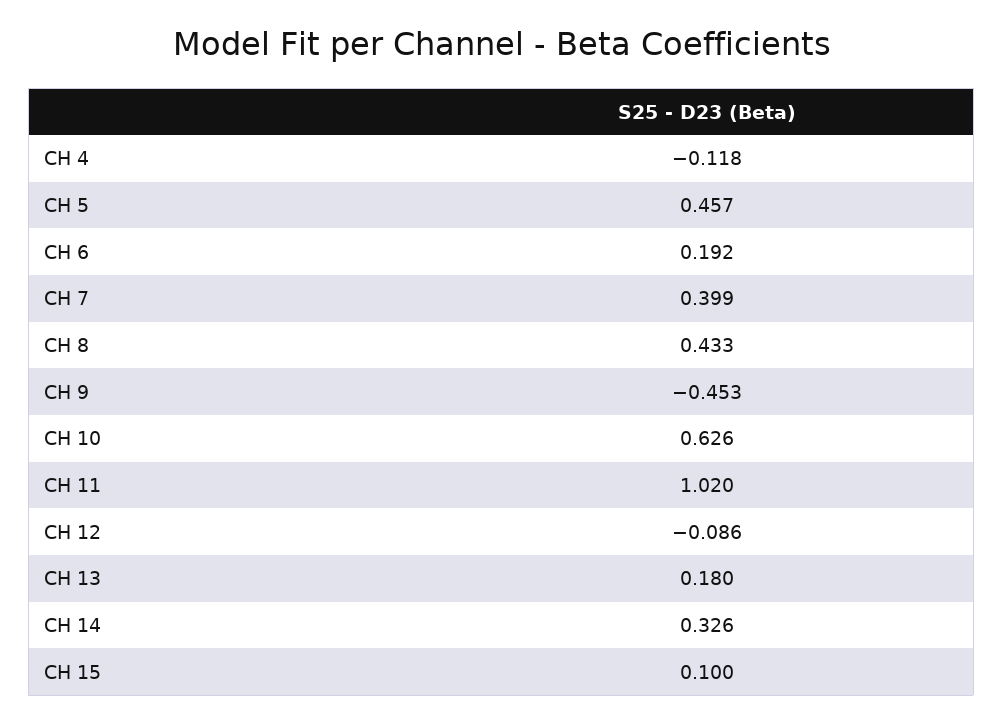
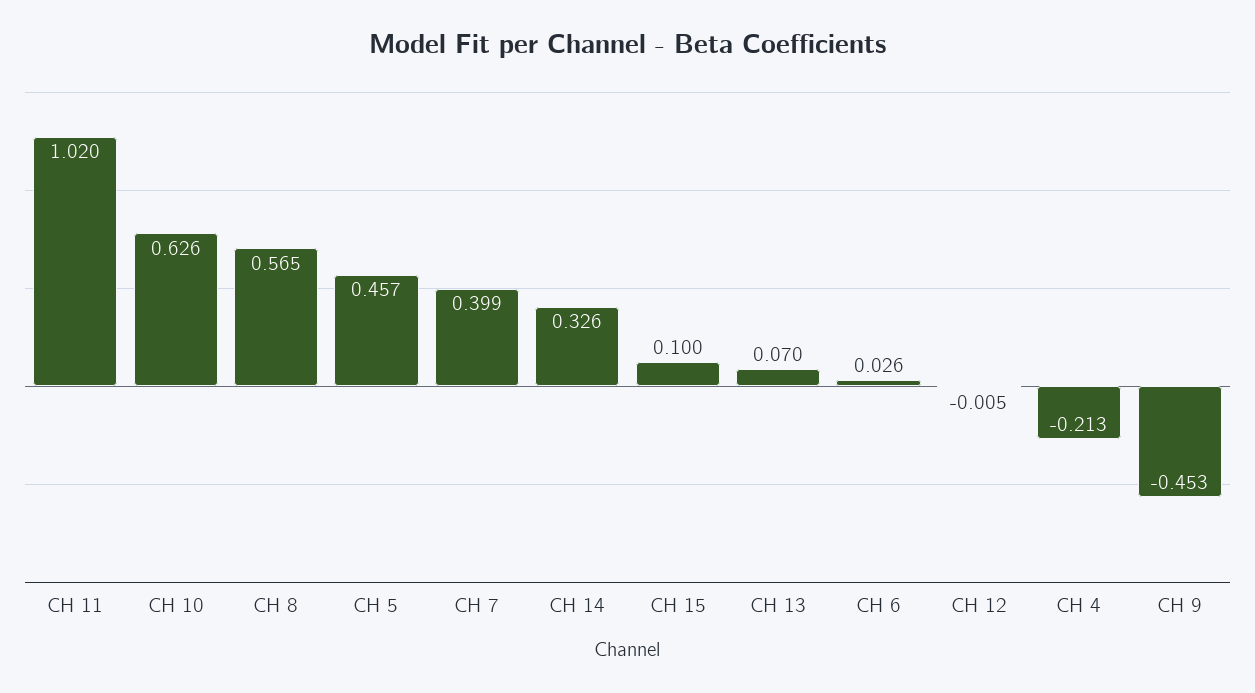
  {
-   "CH 4": -0.118,
+   "CH 4": -0.213,
    "CH 5": 0.457,
-   "CH 6": 0.192,
+   "CH 6": 0.026,
    "CH 7": 0.399,
-   "CH 8": 0.433,
+   "CH 8": 0.565,
    "CH 9": -0.453,
    "CH 10": 0.626,
    "CH 11": 1.02,
-   "CH 12": -0.086,
+   "CH 12": -0.005,
-   "CH 13": 0.18,
+   "CH 13": 0.07,
    "CH 14": 0.326,
    "CH 15": 0.1
  }

